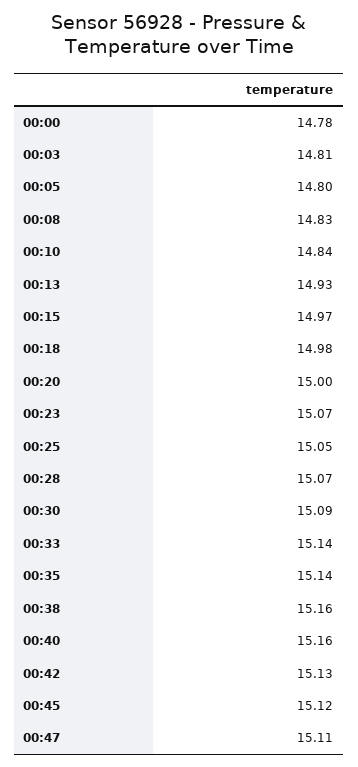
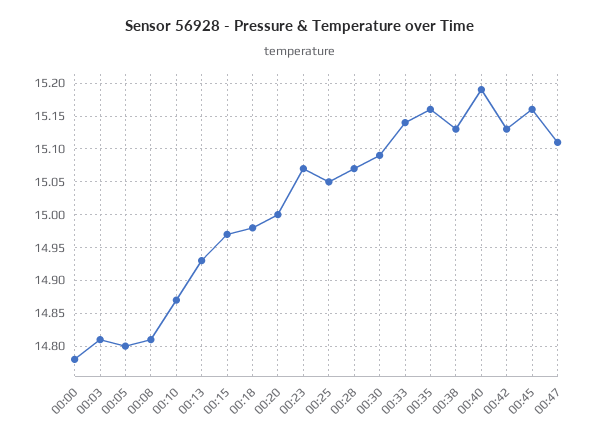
  {
    "00:00": 14.78,
    "00:03": 14.81,
    "00:05": 14.8,
-   "00:08": 14.83,
+   "00:08": 14.81,
-   "00:10": 14.84,
+   "00:10": 14.87,
    "00:13": 14.93,
    "00:15": 14.97,
    "00:18": 14.98,
    "00:20": 15,
    "00:23": 15.07,
    "00:25": 15.05,
    "00:28": 15.07,
    "00:30": 15.09,
    "00:33": 15.14,
-   "00:35": 15.14,
+   "00:35": 15.16,
-   "00:38": 15.16,
+   "00:38": 15.13,
-   "00:40": 15.16,
+   "00:40": 15.19,
    "00:42": 15.13,
-   "00:45": 15.12,
+   "00:45": 15.16,
    "00:47": 15.11
  }

